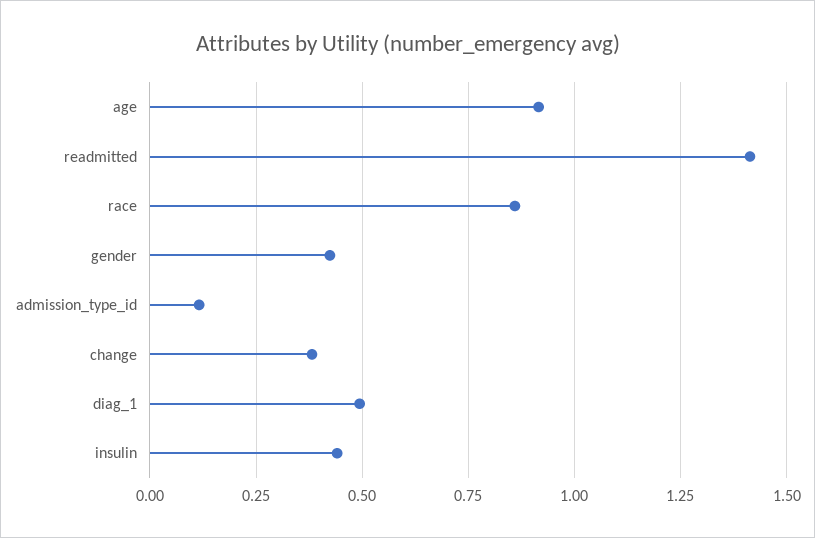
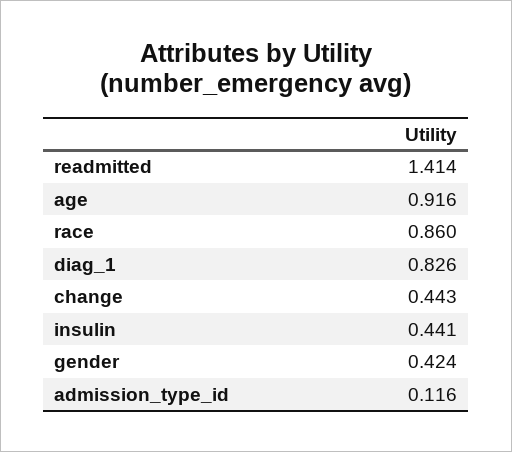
  {
    "age": 0.916,
    "readmitted": 1.414,
    "race": 0.86,
    "gender": 0.424,
    "admission_type_id": 0.116,
-   "change": 0.375,
+   "change": 0.443,
-   "diag_1": 0.5,
+   "diag_1": 0.826,
    "insulin": 0.441
  }

